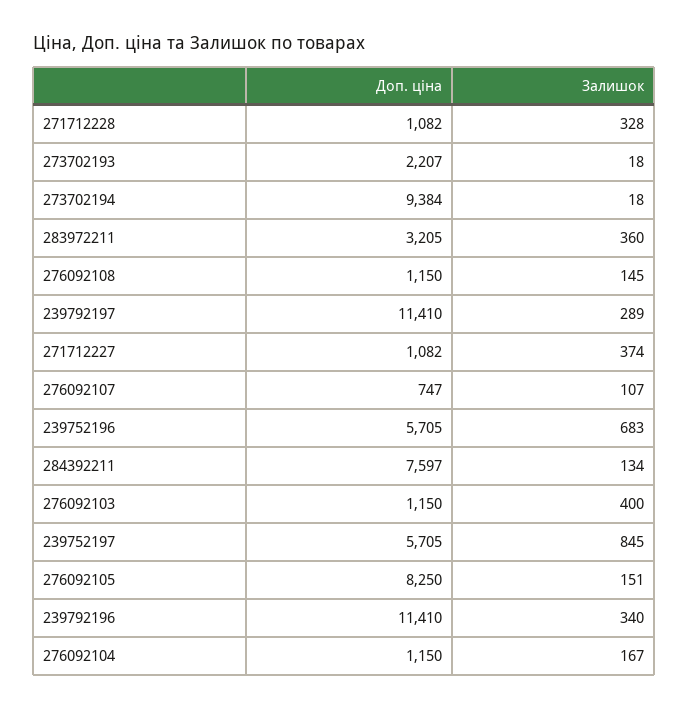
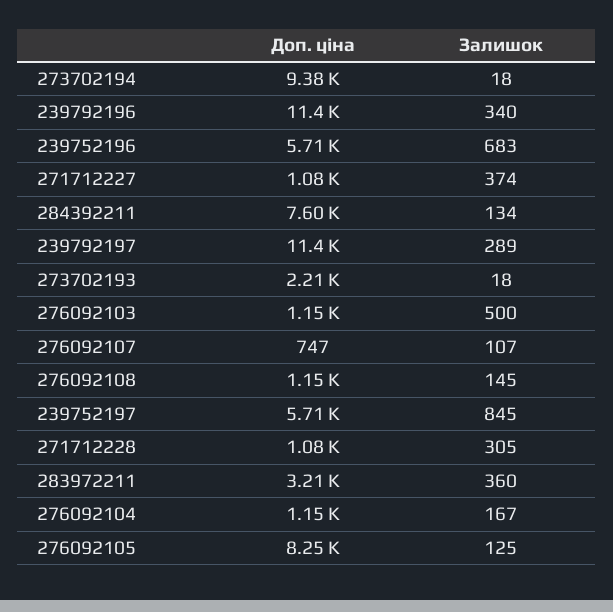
  {
    "Доп. ціна": {
      "271712228": 1082,
      "273702193": 2207,
      "273702194": 9384,
      "283972211": 3205,
      "276092108": 1150,
      "239792197": 11410,
      "271712227": 1082,
      "276092107": 747,
      "239752196": 5705,
      "284392211": 7597,
      "276092103": 1150,
      "239752197": 5705,
      "276092105": 8250,
      "239792196": 11410,
      "276092104": 1150
    },
    "Залишок": {
-     "271712228": 328,
+     "271712228": 305,
      "273702193": 18,
      "273702194": 18,
      "283972211": 360,
      "276092108": 145,
      "239792197": 289,
      "271712227": 374,
      "276092107": 107,
      "239752196": 683,
      "284392211": 134,
-     "276092103": 400,
+     "276092103": 500,
      "239752197": 845,
-     "276092105": 151,
+     "276092105": 125,
      "239792196": 340,
      "276092104": 167
    }
  }

